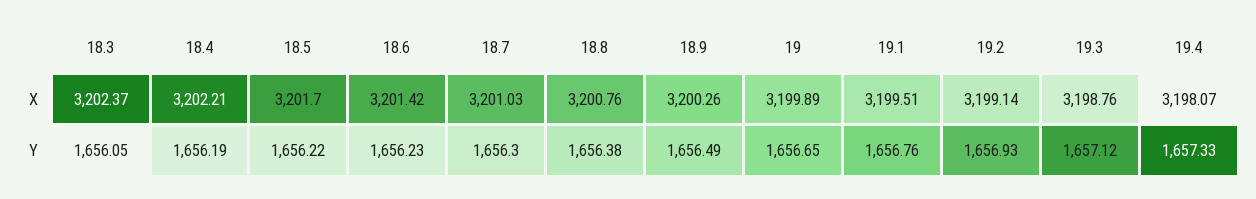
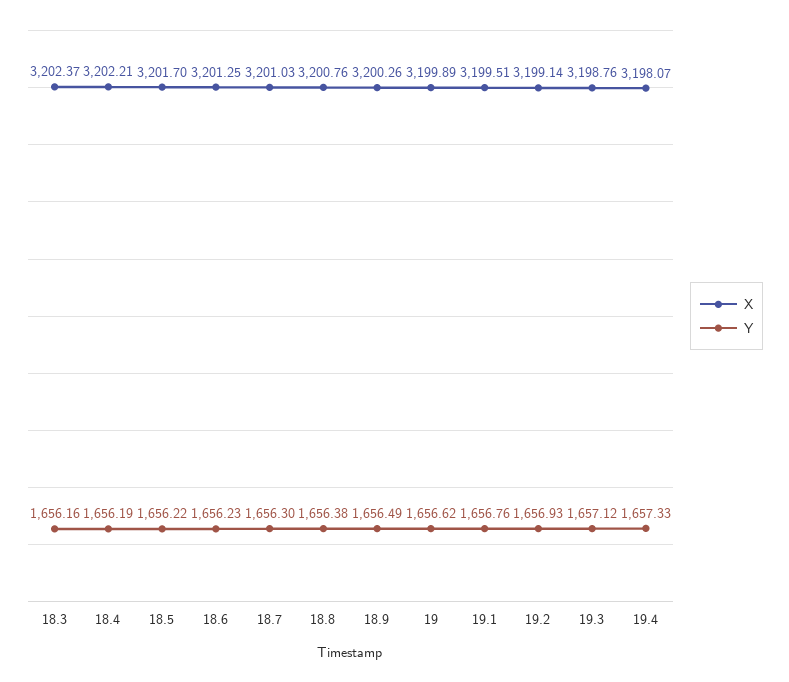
  {
    "X": {
      "18.3": 3202.37,
      "18.4": 3202.21,
      "18.5": 3201.7,
-     "18.6": 3201.42,
+     "18.6": 3201.25,
      "18.7": 3201.03,
      "18.8": 3200.76,
      "18.9": 3200.26,
      "19": 3199.89,
      "19.1": 3199.51,
      "19.2": 3199.14,
      "19.3": 3198.76,
      "19.4": 3198.07
    },
    "Y": {
-     "18.3": 1656.05,
+     "18.3": 1656.16,
      "18.4": 1656.19,
      "18.5": 1656.22,
      "18.6": 1656.23,
      "18.7": 1656.3,
      "18.8": 1656.38,
      "18.9": 1656.49,
-     "19": 1656.65,
+     "19": 1656.62,
      "19.1": 1656.76,
      "19.2": 1656.93,
      "19.3": 1657.12,
      "19.4": 1657.33
    }
  }

